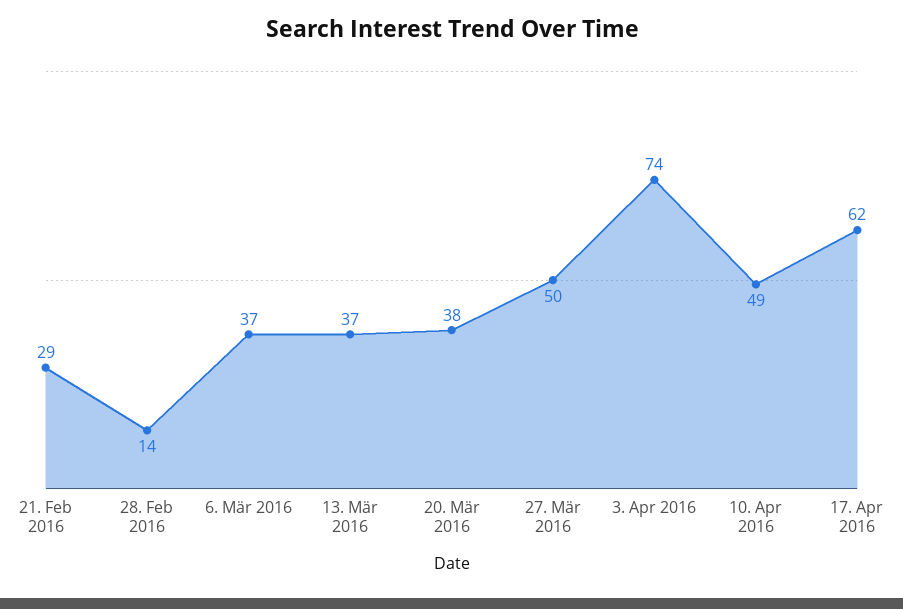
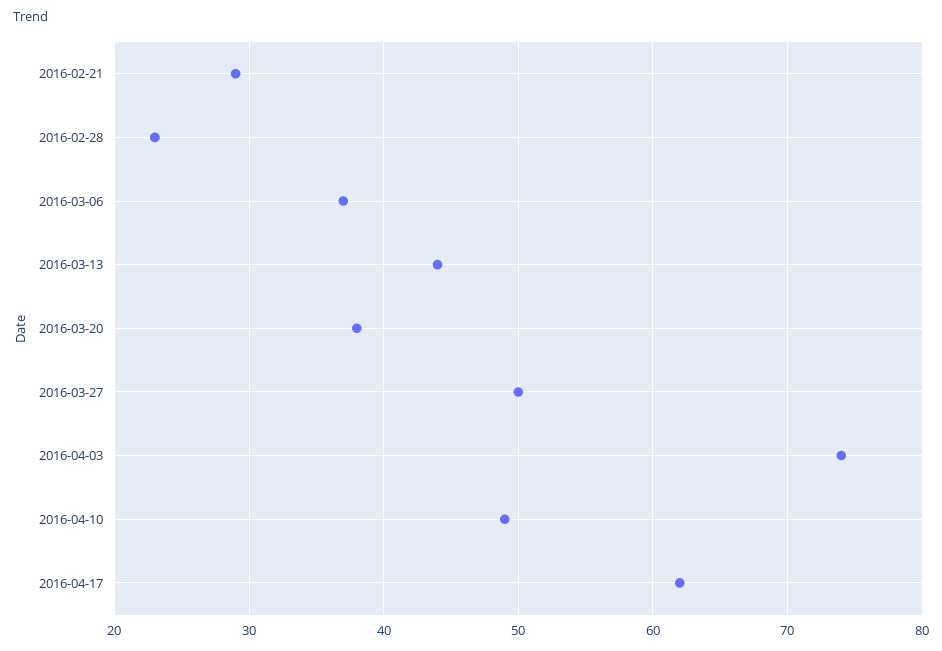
  {
    "21. Feb 2016": 29,
-   "28. Feb 2016": 14,
+   "28. Feb 2016": 23,
    "6. Mär 2016": 37,
-   "13. Mär 2016": 37,
+   "13. Mär 2016": 44,
    "20. Mär 2016": 38,
    "27. Mär 2016": 50,
    "3. Apr 2016": 74,
    "10. Apr 2016": 49,
    "17. Apr 2016": 62
  }

